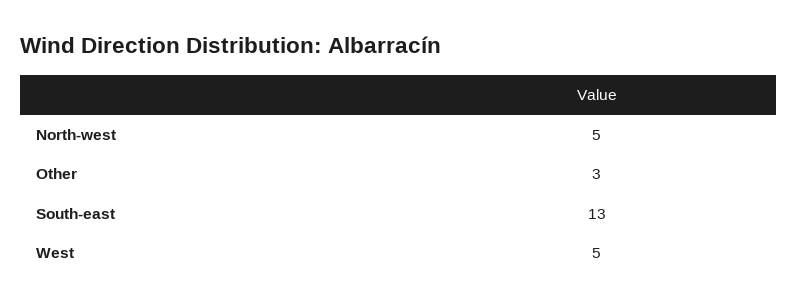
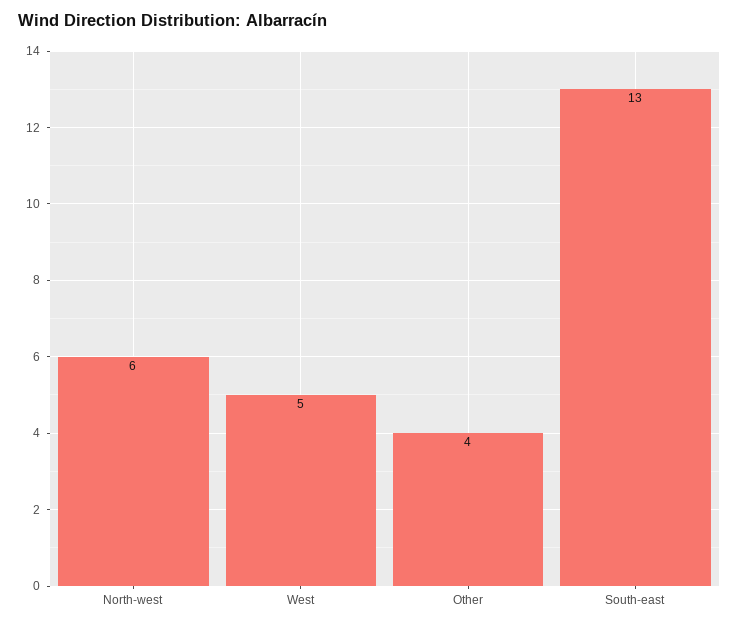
  {
-   "North-west": 5,
+   "North-west": 6,
-   "Other": 3,
+   "Other": 4,
    "South-east": 13,
    "West": 5
  }

